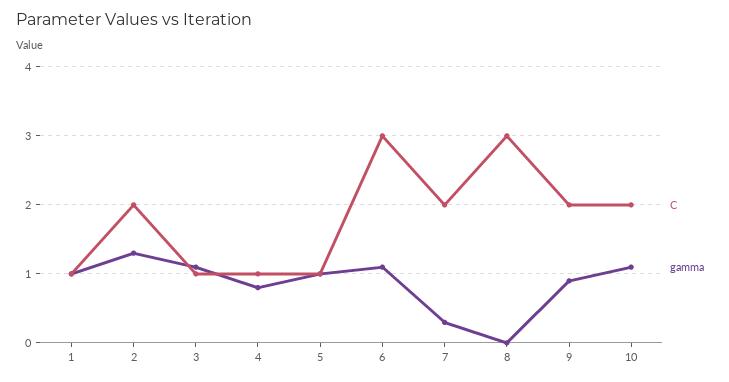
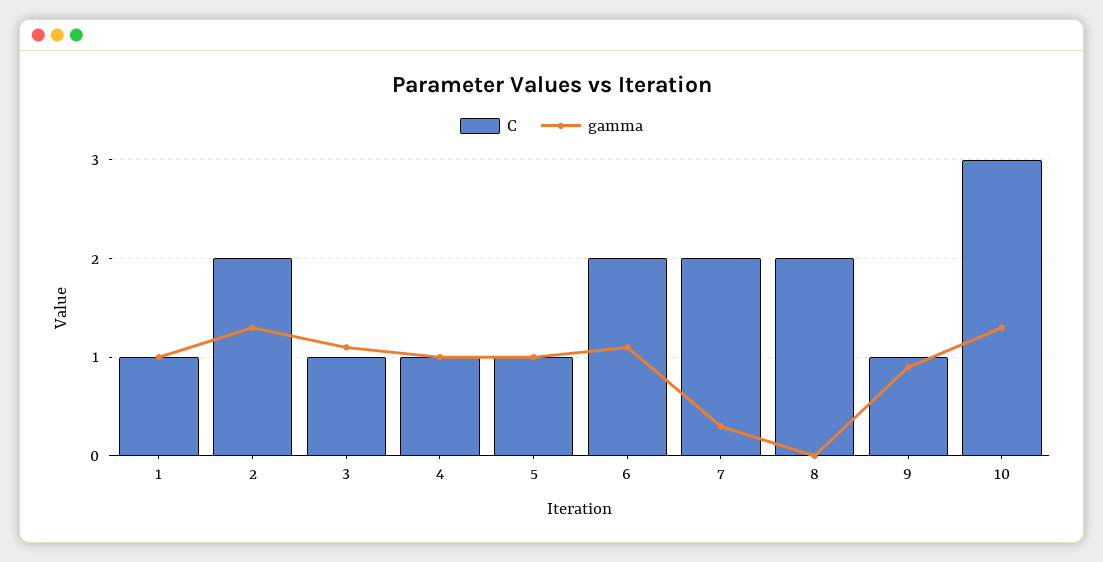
  {
    "C": {
      "1": 1,
      "2": 2,
      "3": 1,
      "4": 1,
      "5": 1,
-     "6": 3,
+     "6": 2,
      "7": 2,
-     "8": 3,
+     "8": 2,
-     "9": 2,
+     "9": 1,
-     "10": 2
+     "10": 3
    },
    "gamma": {
      "1": 1,
      "2": 1.3,
      "3": 1.1,
-     "4": 0.8,
+     "4": 1,
      "5": 1,
      "6": 1.1,
      "7": 0.3,
      "8": 0,
      "9": 0.9,
-     "10": 1.1
+     "10": 1.3
    }
  }

